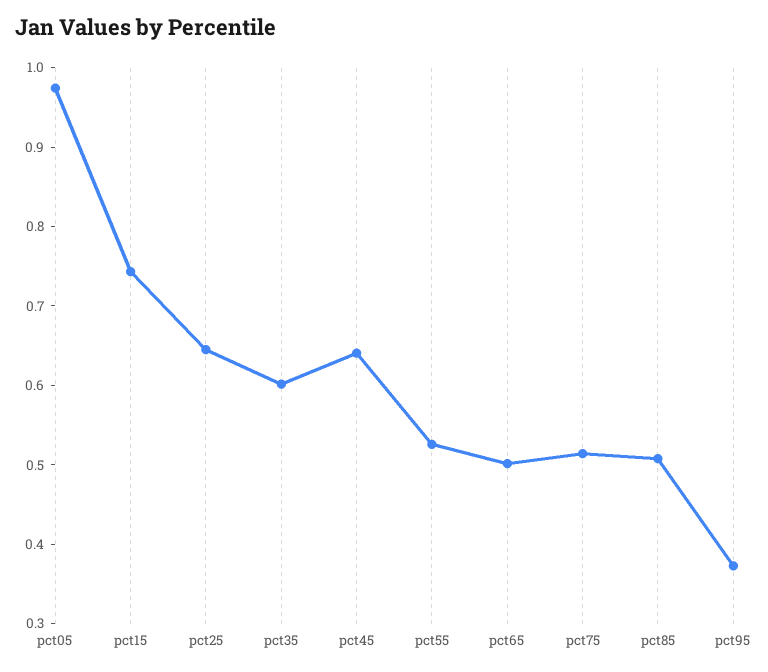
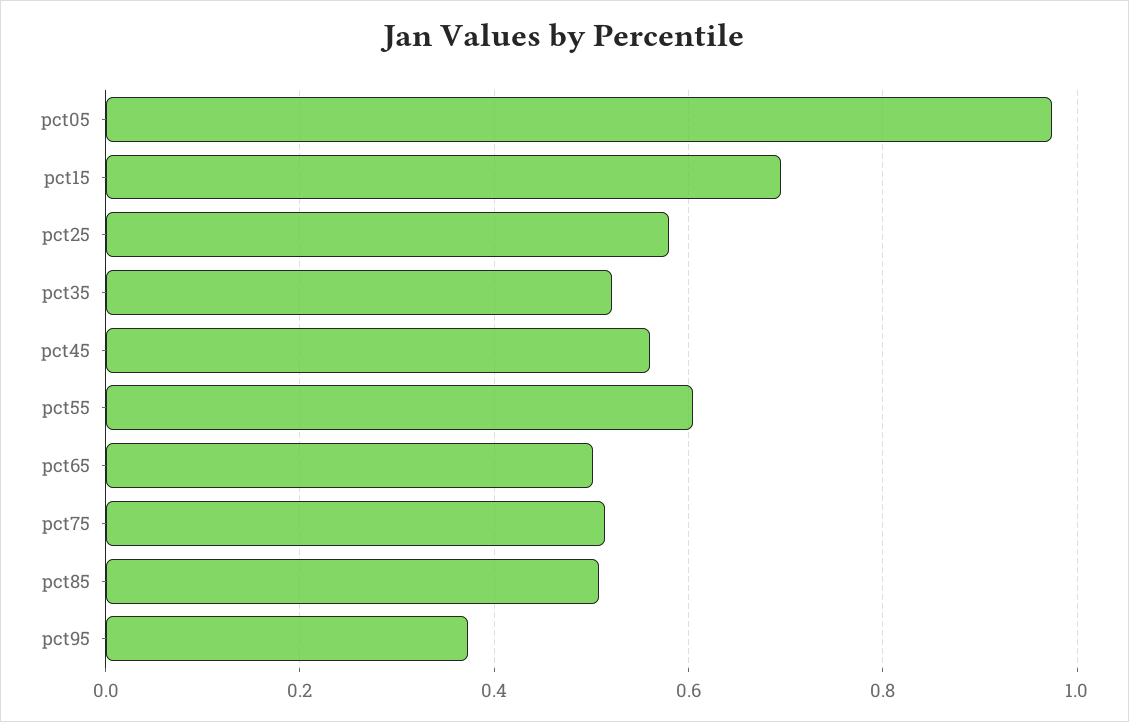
  {
    "pct05": 0.98,
-   "pct15": 0.74,
+   "pct15": 0.7,
-   "pct25": 0.64,
+   "pct25": 0.58,
-   "pct35": 0.6,
+   "pct35": 0.52,
-   "pct45": 0.64,
+   "pct45": 0.56,
-   "pct55": 0.52,
+   "pct55": 0.6,
    "pct65": 0.5,
    "pct75": 0.52,
    "pct85": 0.5,
    "pct95": 0.38
  }

